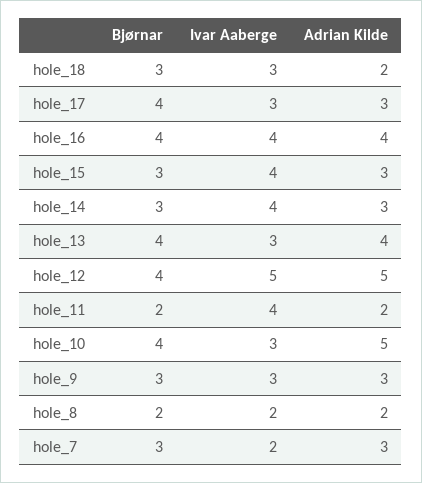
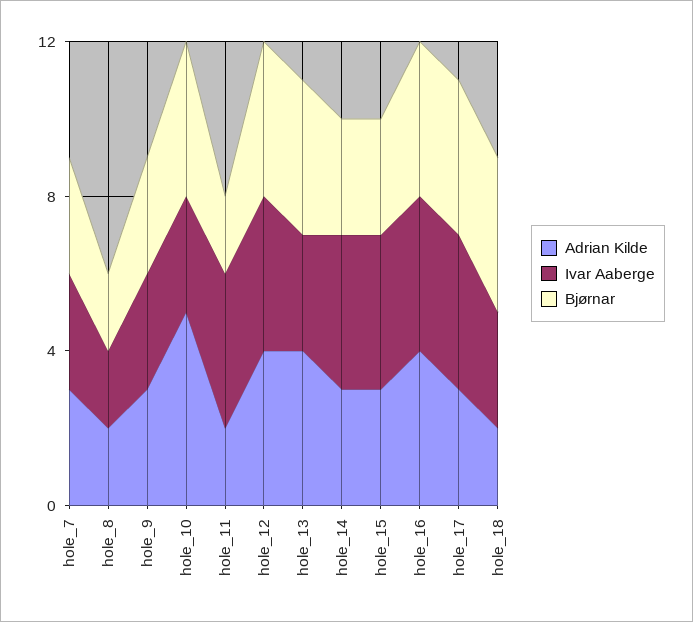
  {
    "Bjørnar": {
-     "hole_18": 3,
+     "hole_18": 4,
      "hole_17": 4,
      "hole_16": 4,
      "hole_15": 3,
      "hole_14": 3,
      "hole_13": 4,
      "hole_12": 4,
      "hole_11": 2,
      "hole_10": 4,
      "hole_9": 3,
      "hole_8": 2,
      "hole_7": 3
    },
    "Ivar Aaberge": {
      "hole_18": 3,
-     "hole_17": 3,
+     "hole_17": 4,
      "hole_16": 4,
      "hole_15": 4,
      "hole_14": 4,
      "hole_13": 3,
-     "hole_12": 5,
+     "hole_12": 4,
      "hole_11": 4,
      "hole_10": 3,
      "hole_9": 3,
      "hole_8": 2,
-     "hole_7": 2
+     "hole_7": 3
    },
    "Adrian Kilde": {
      "hole_18": 2,
      "hole_17": 3,
      "hole_16": 4,
      "hole_15": 3,
      "hole_14": 3,
      "hole_13": 4,
-     "hole_12": 5,
+     "hole_12": 4,
      "hole_11": 2,
      "hole_10": 5,
      "hole_9": 3,
      "hole_8": 2,
      "hole_7": 3
    }
  }

